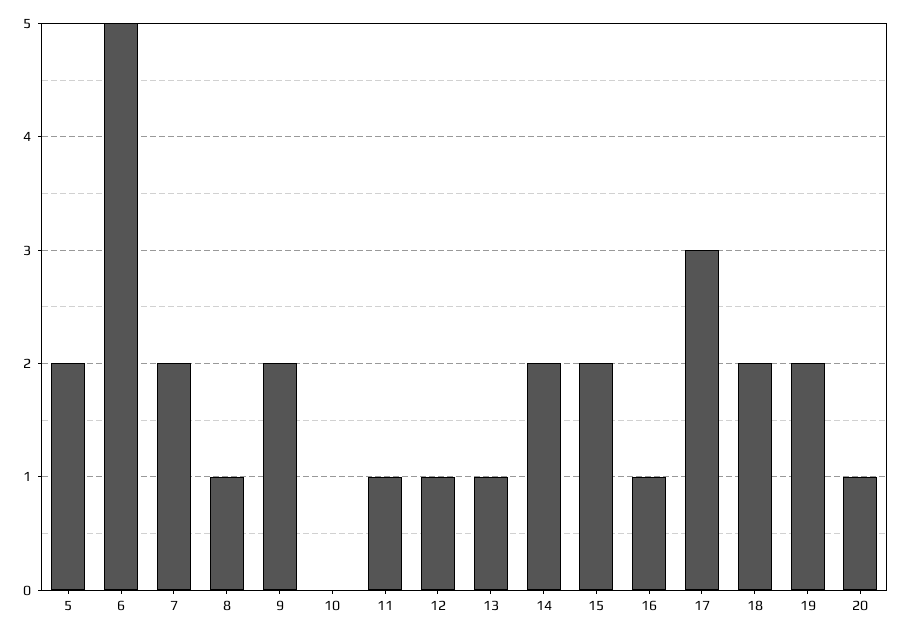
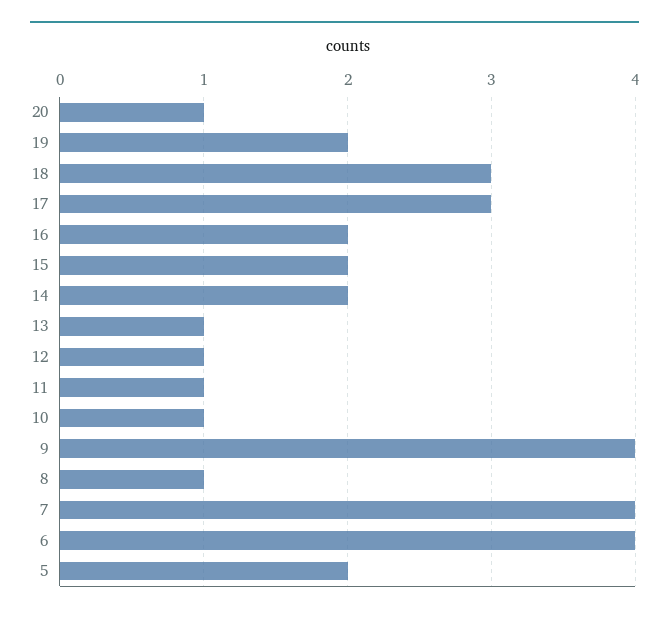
  {
    "5": 2,
-   "6": 5,
+   "6": 4,
-   "7": 2,
+   "7": 4,
    "8": 1,
-   "9": 2,
+   "9": 4,
-   "10": 0,
+   "10": 1,
    "11": 1,
    "12": 1,
    "13": 1,
    "14": 2,
    "15": 2,
-   "16": 1,
+   "16": 2,
    "17": 3,
-   "18": 2,
+   "18": 3,
    "19": 2,
    "20": 1
  }

